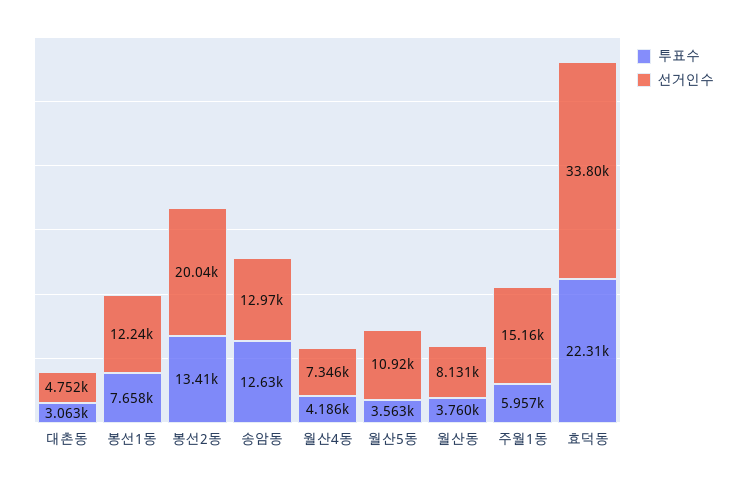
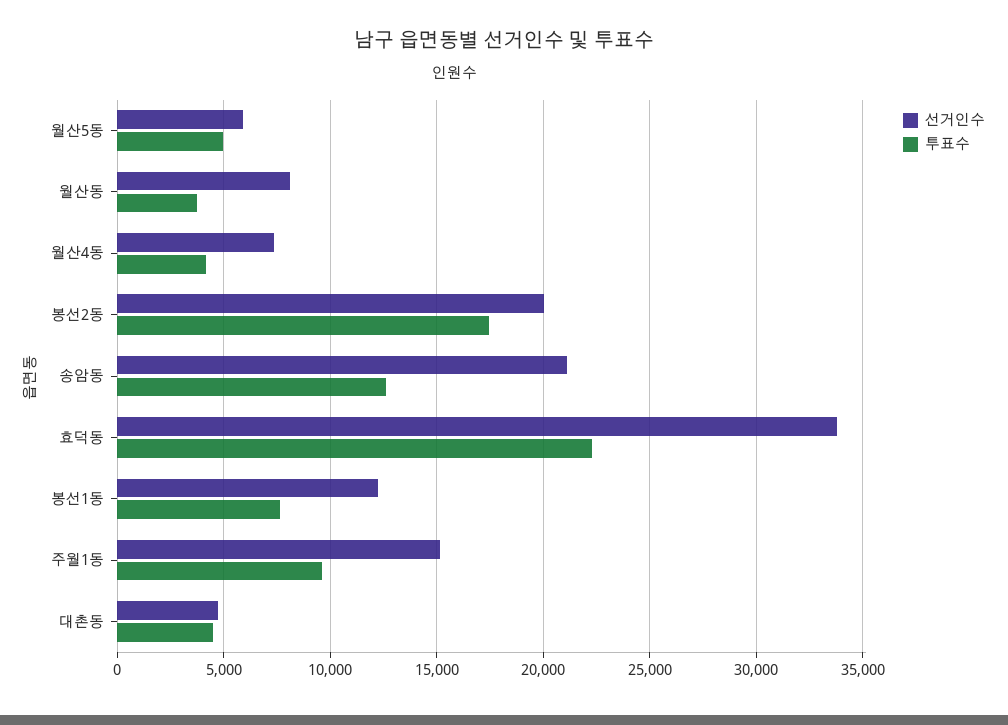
  {
    "투표수": {
-     "대촌동": 3063,
+     "대촌동": 4500,
      "봉선1동": 7658,
-     "봉선2동": 13410,
+     "봉선2동": 17500,
      "송암동": 12630,
      "월산4동": 4186,
-     "월산5동": 3563,
+     "월산5동": 5000,
      "월산동": 3760,
-     "주월1동": 5957,
+     "주월1동": 9500,
      "효덕동": 22310
    },
    "선거인수": {
      "대촌동": 4752,
      "봉선1동": 12240,
      "봉선2동": 20040,
-     "송암동": 12970,
+     "송암동": 21000,
      "월산4동": 7346,
-     "월산5동": 10920,
+     "월산5동": 6000,
      "월산동": 8131,
      "주월1동": 15160,
      "효덕동": 33800
    }
  }

